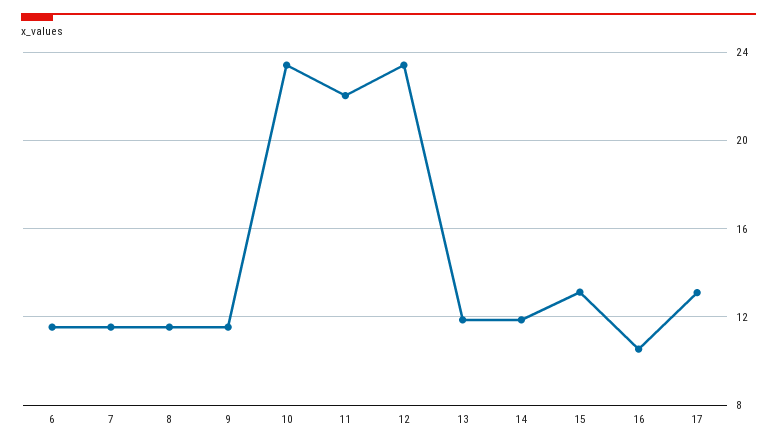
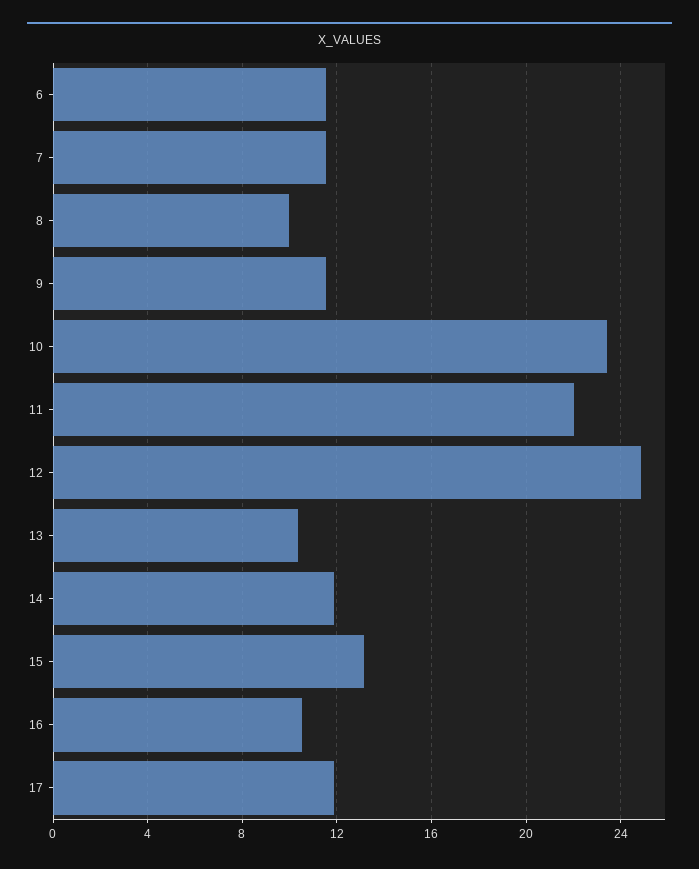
  {
    "6": 11.5,
    "7": 11.5,
-   "8": 11.5,
+   "8": 10,
    "9": 11.5,
    "10": 23.5,
    "11": 22,
-   "12": 23.5,
+   "12": 25,
-   "13": 12,
+   "13": 10.5,
    "14": 12,
    "15": 13,
    "16": 10.5,
-   "17": 13
+   "17": 12
  }

